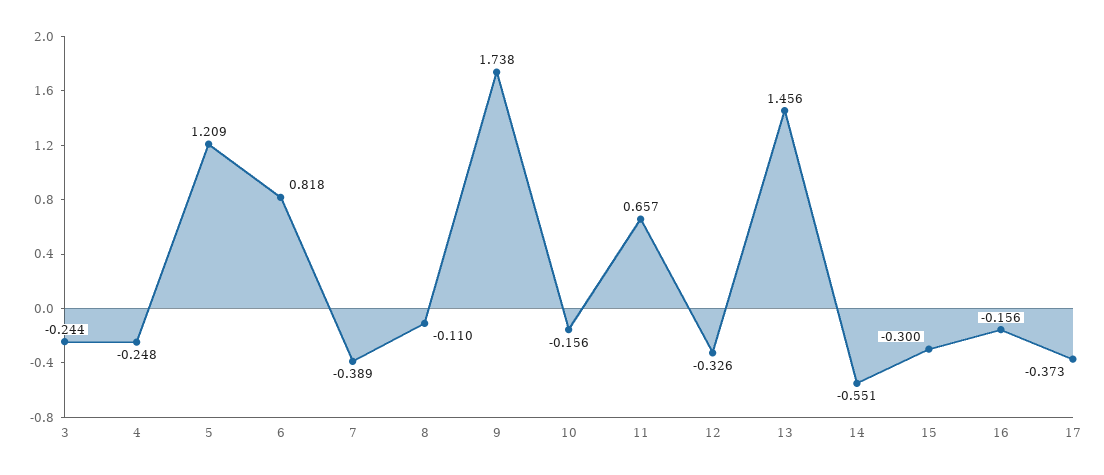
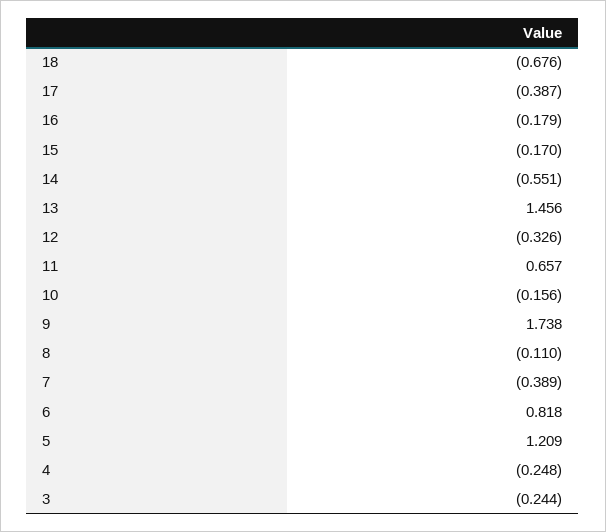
  {
    "3": -0.244,
    "4": -0.248,
    "5": 1.209,
    "6": 0.818,
    "7": -0.389,
    "8": -0.11,
    "9": 1.738,
    "10": -0.156,
    "11": 0.657,
    "12": -0.326,
    "13": 1.456,
    "14": -0.551,
-   "15": -0.3,
+   "15": -0.17,
-   "16": -0.156,
+   "16": -0.179,
-   "17": -0.373
+   "17": -0.387,
+   "18": -0.676
  }

